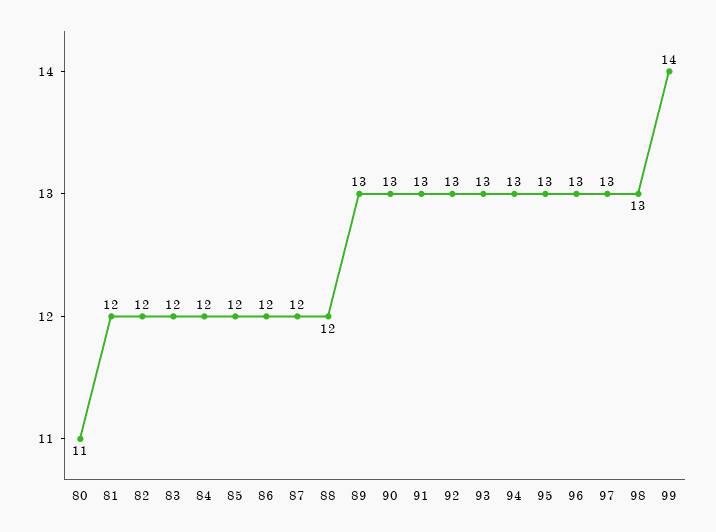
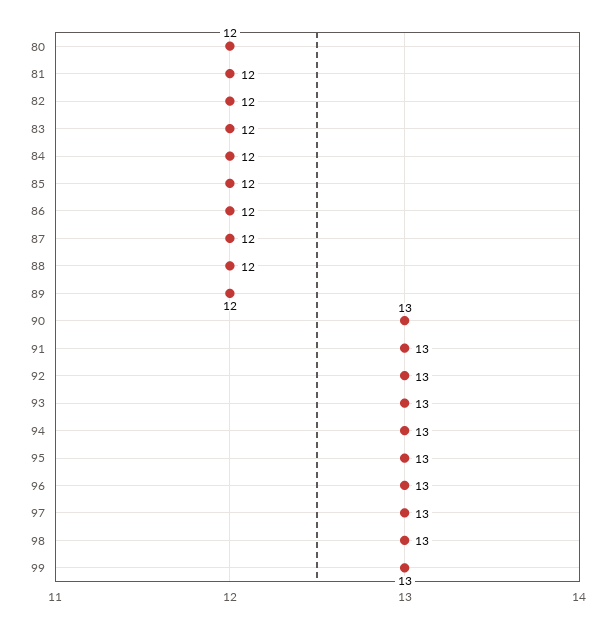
  {
-   "80": 11,
+   "80": 12,
    "81": 12,
    "82": 12,
    "83": 12,
    "84": 12,
    "85": 12,
    "86": 12,
    "87": 12,
    "88": 12,
-   "89": 13,
+   "89": 12,
    "90": 13,
    "91": 13,
    "92": 13,
    "93": 13,
    "94": 13,
    "95": 13,
    "96": 13,
    "97": 13,
    "98": 13,
-   "99": 14
+   "99": 13
  }

